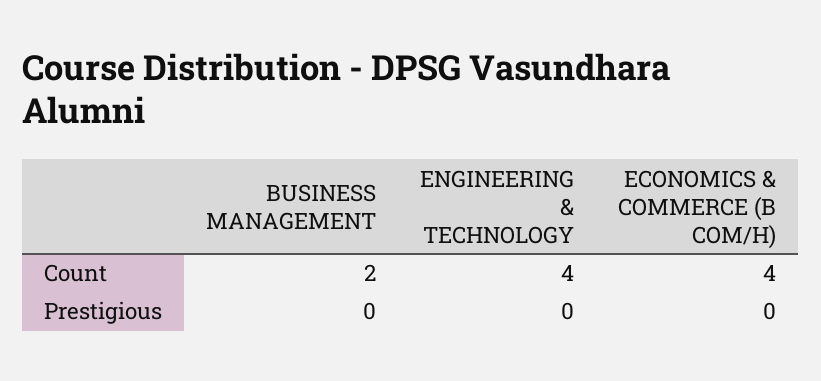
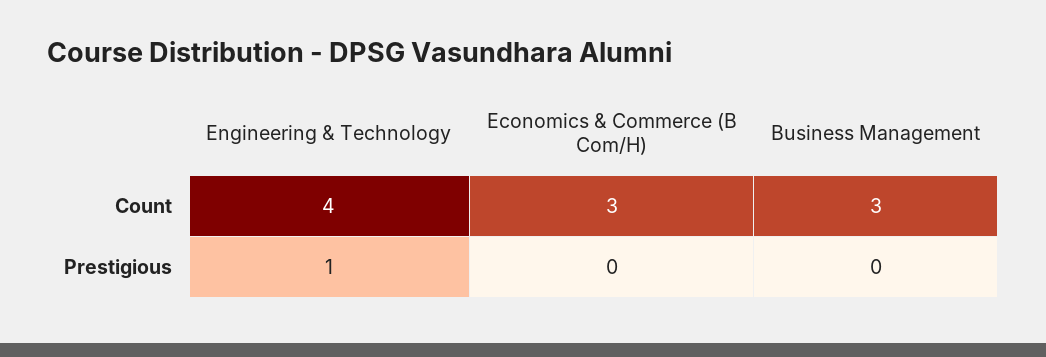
  {
    "BUSINESS MANAGEMENT": {
-     "Count": 2,
+     "Count": 3,
      "Prestigious": 0
    },
    "ENGINEERING & TECHNOLOGY": {
      "Count": 4,
-     "Prestigious": 0
+     "Prestigious": 1
    },
    "ECONOMICS & COMMERCE (B COM/H)": {
-     "Count": 4,
+     "Count": 3,
      "Prestigious": 0
    }
  }

